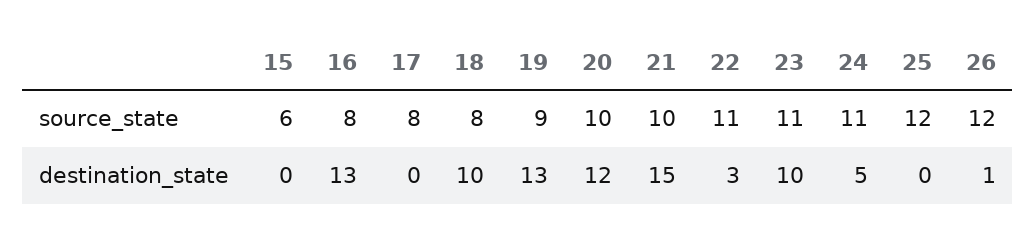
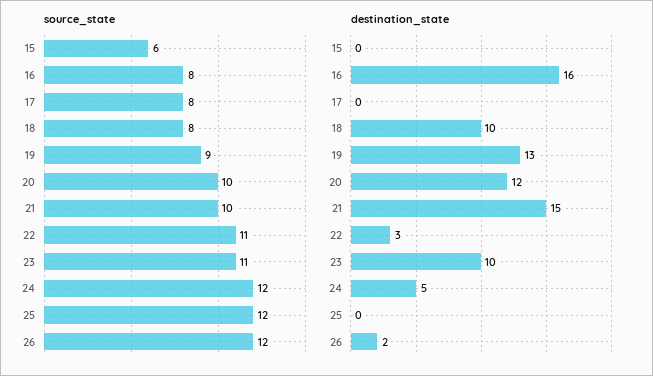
  {
    "source_state": {
      "15": 6,
      "16": 8,
      "17": 8,
      "18": 8,
      "19": 9,
      "20": 10,
      "21": 10,
      "22": 11,
      "23": 11,
-     "24": 11,
+     "24": 12,
      "25": 12,
      "26": 12
    },
    "destination_state": {
      "15": 0,
-     "16": 13,
+     "16": 16,
      "17": 0,
      "18": 10,
      "19": 13,
      "20": 12,
      "21": 15,
      "22": 3,
      "23": 10,
      "24": 5,
      "25": 0,
-     "26": 1
+     "26": 2
    }
  }

